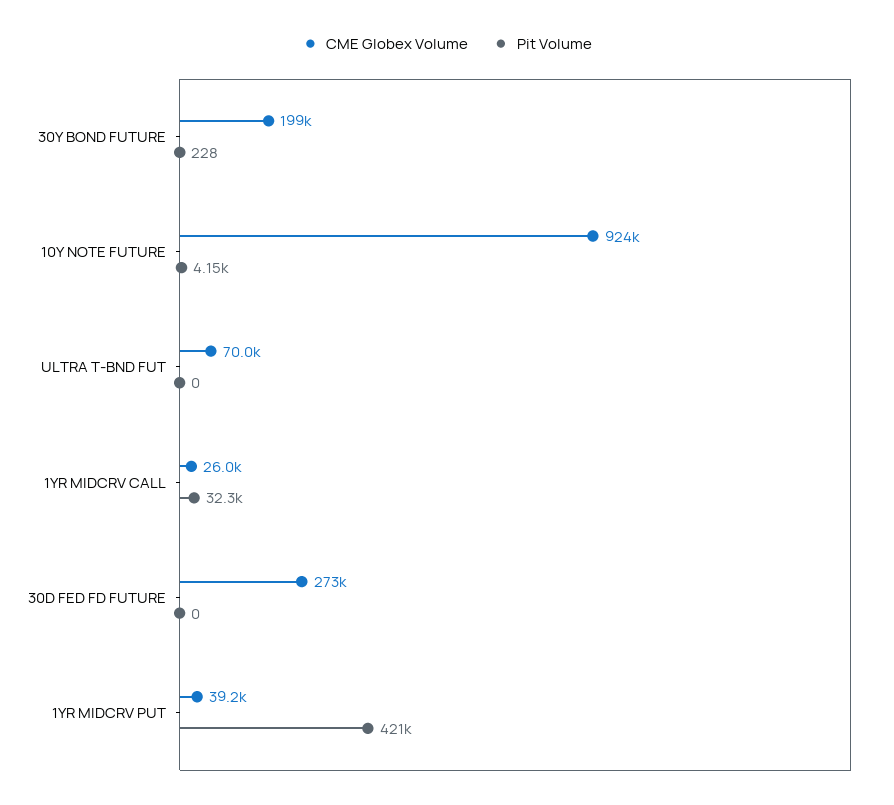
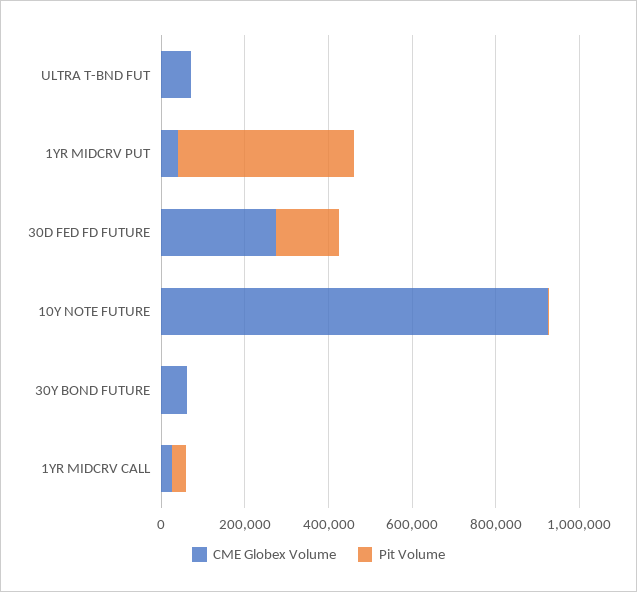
  {
    "CME Globex Volume": {
-     "30Y BOND FUTURE": 199000,
+     "30Y BOND FUTURE": 50000,
      "10Y NOTE FUTURE": 924000,
      "ULTRA T-BND FUT": 70000,
      "1YR MIDCRV CALL": 26000,
      "30D FED FD FUTURE": 273000,
      "1YR MIDCRV PUT": 39200
    },
    "Pit Volume": {
      "30Y BOND FUTURE": 228,
      "10Y NOTE FUTURE": 4150,
      "ULTRA T-BND FUT": 0,
      "1YR MIDCRV CALL": 32300,
-     "30D FED FD FUTURE": 0,
+     "30D FED FD FUTURE": 150000,
      "1YR MIDCRV PUT": 421000
    }
  }

